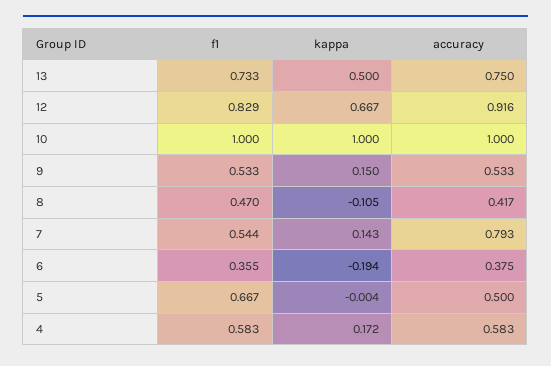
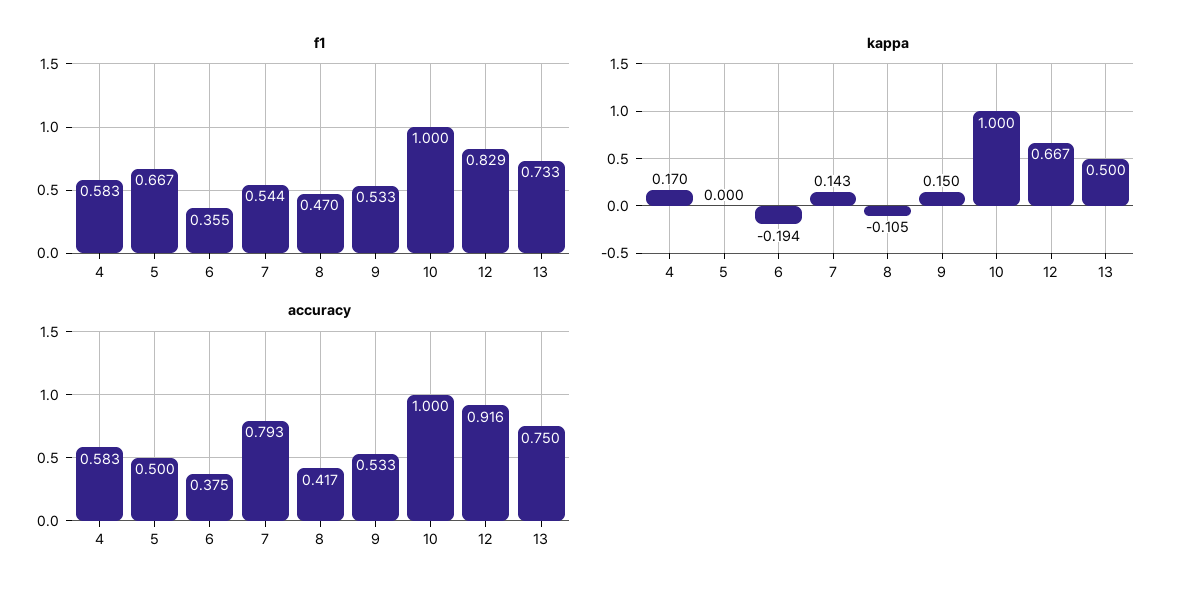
  {
    "f1": {
      "13": 0.733,
      "12": 0.829,
      "10": 1,
      "9": 0.533,
      "8": 0.47,
      "7": 0.544,
      "6": 0.355,
      "5": 0.667,
      "4": 0.583
    },
    "kappa": {
      "13": 0.5,
      "12": 0.667,
      "10": 1,
      "9": 0.15,
      "8": -0.105,
      "7": 0.143,
      "6": -0.194,
-     "5": -0.004,
+     "5": 0,
-     "4": 0.172
+     "4": 0.17
    },
    "accuracy": {
      "13": 0.75,
      "12": 0.916,
      "10": 1,
      "9": 0.533,
      "8": 0.417,
      "7": 0.793,
      "6": 0.375,
      "5": 0.5,
      "4": 0.583
    }
  }

